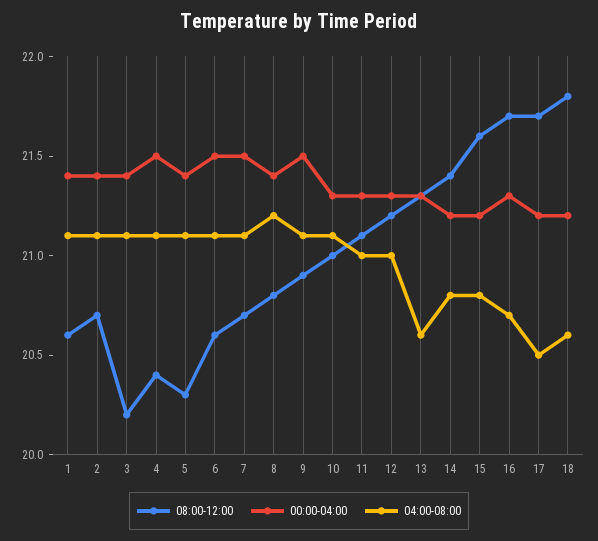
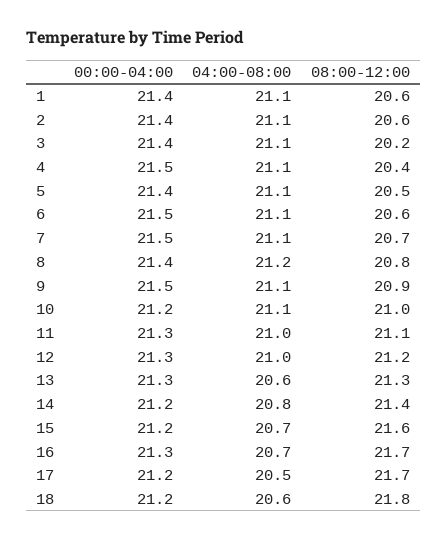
  {
    "08:00-12:00": {
      "1": 20.6,
-     "2": 20.7,
+     "2": 20.6,
      "3": 20.2,
      "4": 20.4,
-     "5": 20.3,
+     "5": 20.5,
      "6": 20.6,
      "7": 20.7,
      "8": 20.8,
      "9": 20.9,
      "10": 21,
      "11": 21.1,
      "12": 21.2,
      "13": 21.3,
      "14": 21.4,
      "15": 21.6,
      "16": 21.7,
      "17": 21.7,
      "18": 21.8
    },
    "00:00-04:00": {
      "1": 21.4,
      "2": 21.4,
      "3": 21.4,
      "4": 21.5,
      "5": 21.4,
      "6": 21.5,
      "7": 21.5,
      "8": 21.4,
      "9": 21.5,
-     "10": 21.3,
+     "10": 21.2,
      "11": 21.3,
      "12": 21.3,
      "13": 21.3,
      "14": 21.2,
      "15": 21.2,
      "16": 21.3,
      "17": 21.2,
      "18": 21.2
    },
    "04:00-08:00": {
      "1": 21.1,
      "2": 21.1,
      "3": 21.1,
      "4": 21.1,
      "5": 21.1,
      "6": 21.1,
      "7": 21.1,
      "8": 21.2,
      "9": 21.1,
      "10": 21.1,
      "11": 21,
      "12": 21,
      "13": 20.6,
      "14": 20.8,
-     "15": 20.8,
+     "15": 20.7,
      "16": 20.7,
      "17": 20.5,
      "18": 20.6
    }
  }

